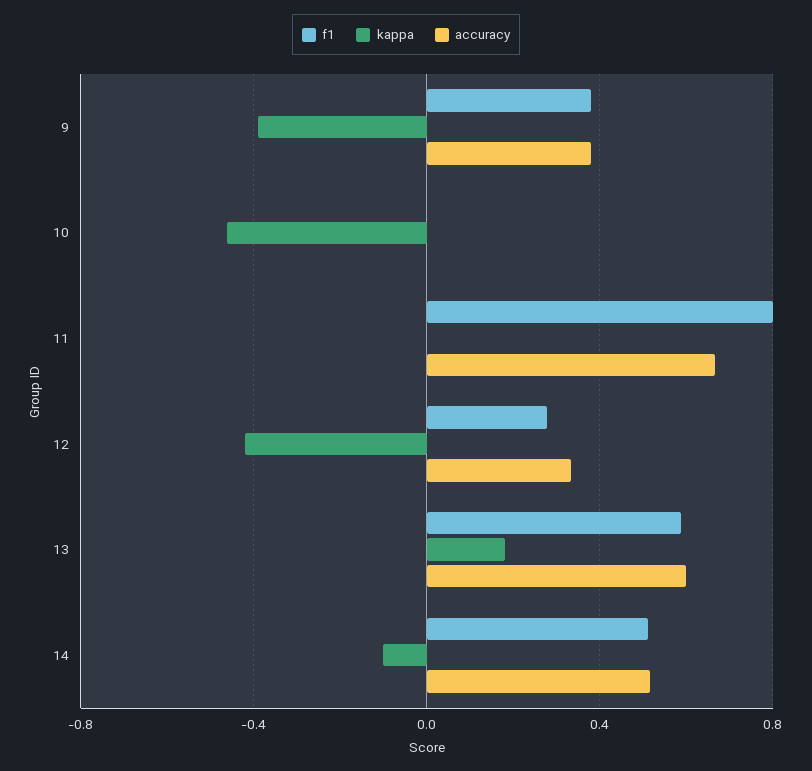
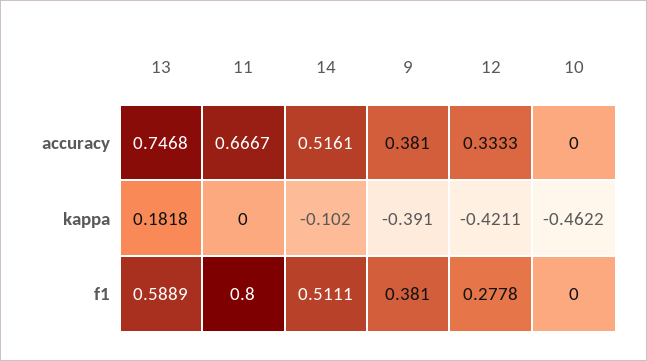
  {
    "f1": {
      "9": 0.381,
      "10": 0,
      "11": 0.8,
      "12": 0.2778,
      "13": 0.5889,
      "14": 0.5111
    },
    "kappa": {
      "9": -0.391,
      "10": -0.4622,
      "11": 0,
      "12": -0.4211,
      "13": 0.1818,
      "14": -0.102
    },
    "accuracy": {
      "9": 0.381,
      "10": 0,
      "11": 0.6667,
      "12": 0.3333,
-     "13": 0.6,
+     "13": 0.7468,
      "14": 0.5161
    }
  }

